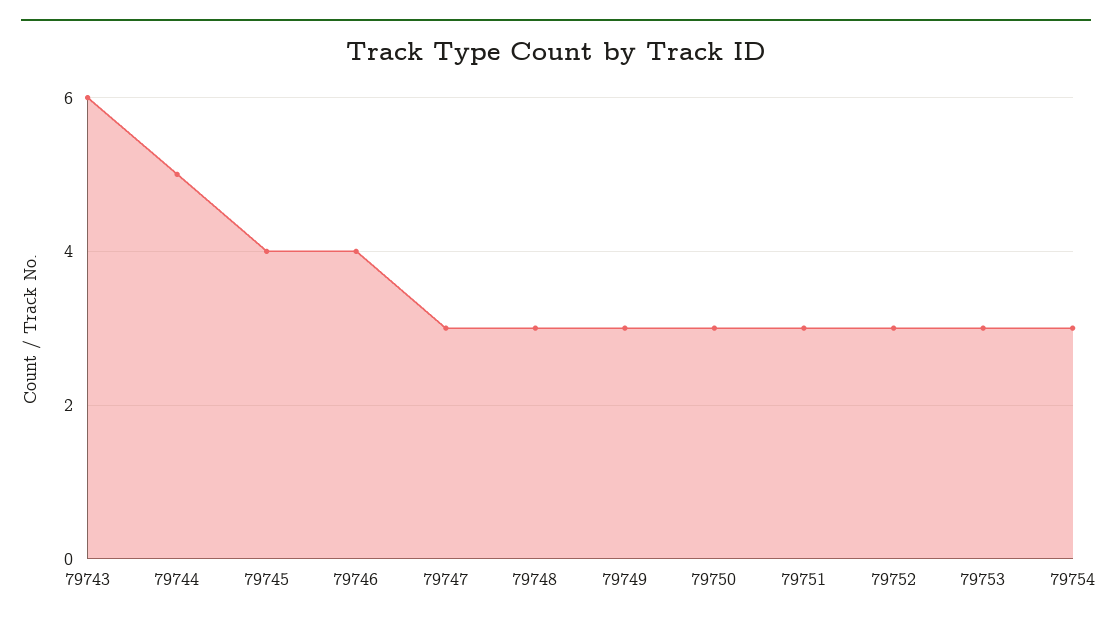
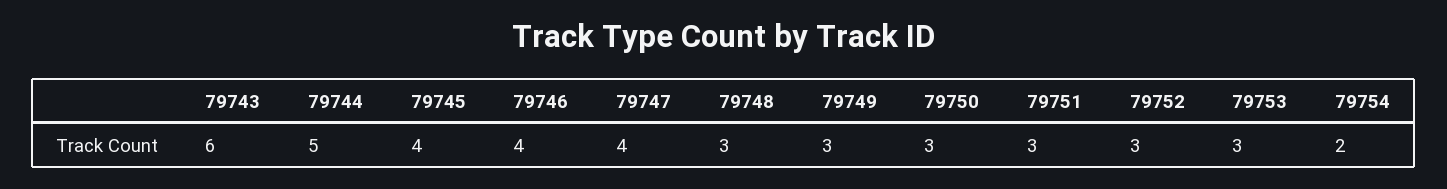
  {
    "79743": 6,
    "79744": 5,
    "79745": 4,
    "79746": 4,
-   "79747": 3,
+   "79747": 4,
    "79748": 3,
    "79749": 3,
    "79750": 3,
    "79751": 3,
    "79752": 3,
    "79753": 3,
-   "79754": 3
+   "79754": 2
  }

